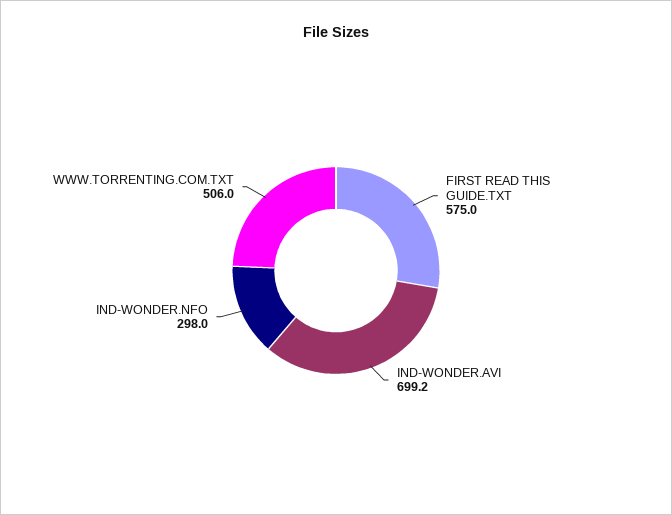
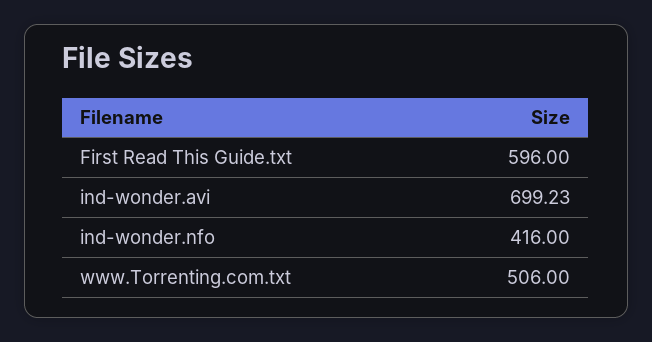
  {
-   "FIRST READ THIS GUIDE.TXT": 575,
+   "FIRST READ THIS GUIDE.TXT": 596,
    "IND-WONDER.AVI": 699.23,
-   "IND-WONDER.NFO": 298,
+   "IND-WONDER.NFO": 416,
    "WWW.TORRENTING.COM.TXT": 506
  }

